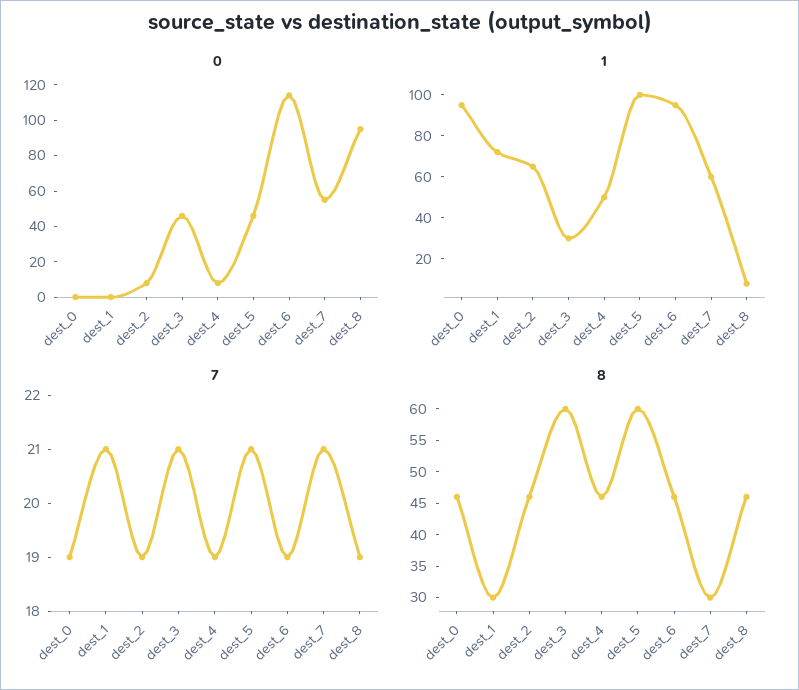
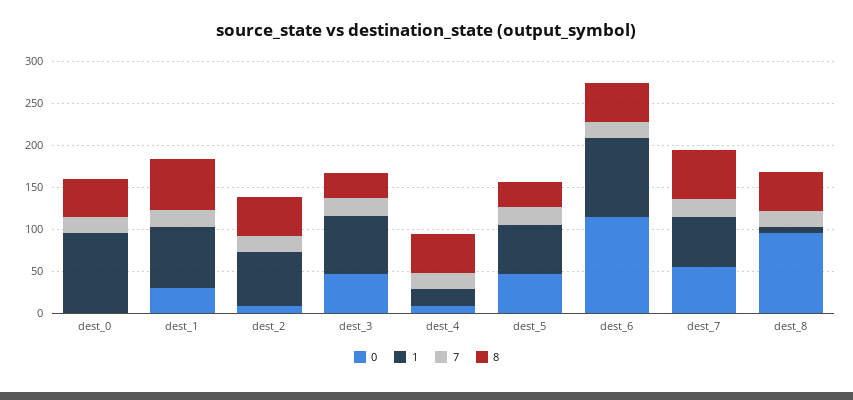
  {
    "0": {
      "dest_0": 0,
-     "dest_1": 0,
+     "dest_1": 30,
      "dest_2": 10,
      "dest_3": 45,
      "dest_4": 10,
      "dest_5": 45,
      "dest_6": 115,
      "dest_7": 55,
      "dest_8": 95
    },
    "1": {
      "dest_0": 95,
      "dest_1": 70,
      "dest_2": 65,
-     "dest_3": 30,
+     "dest_3": 70,
-     "dest_4": 50,
+     "dest_4": 20,
-     "dest_5": 100,
+     "dest_5": 60,
      "dest_6": 95,
      "dest_7": 60,
      "dest_8": 10
    },
    "7": {
      "dest_0": 19,
      "dest_1": 21,
      "dest_2": 19,
      "dest_3": 21,
      "dest_4": 19,
      "dest_5": 21,
      "dest_6": 19,
      "dest_7": 21,
      "dest_8": 19
    },
    "8": {
      "dest_0": 45,
-     "dest_1": 30,
+     "dest_1": 60,
      "dest_2": 45,
-     "dest_3": 60,
+     "dest_3": 30,
      "dest_4": 45,
-     "dest_5": 60,
+     "dest_5": 30,
      "dest_6": 45,
-     "dest_7": 30,
+     "dest_7": 60,
      "dest_8": 45
    }
  }

